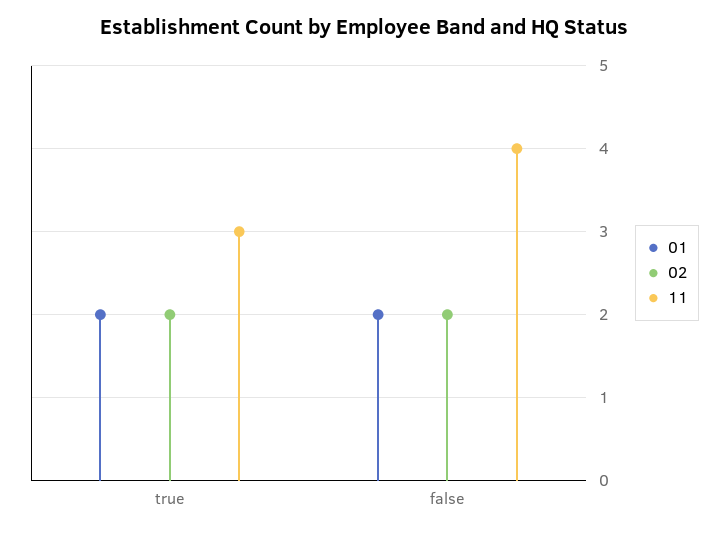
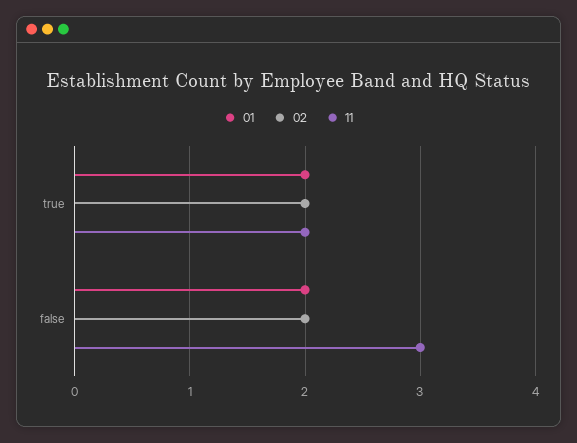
  {
    "01": {
      "true": 2,
      "false": 2
    },
    "02": {
      "true": 2,
      "false": 2
    },
    "11": {
-     "true": 3,
+     "true": 2,
-     "false": 4
+     "false": 3
    }
  }

